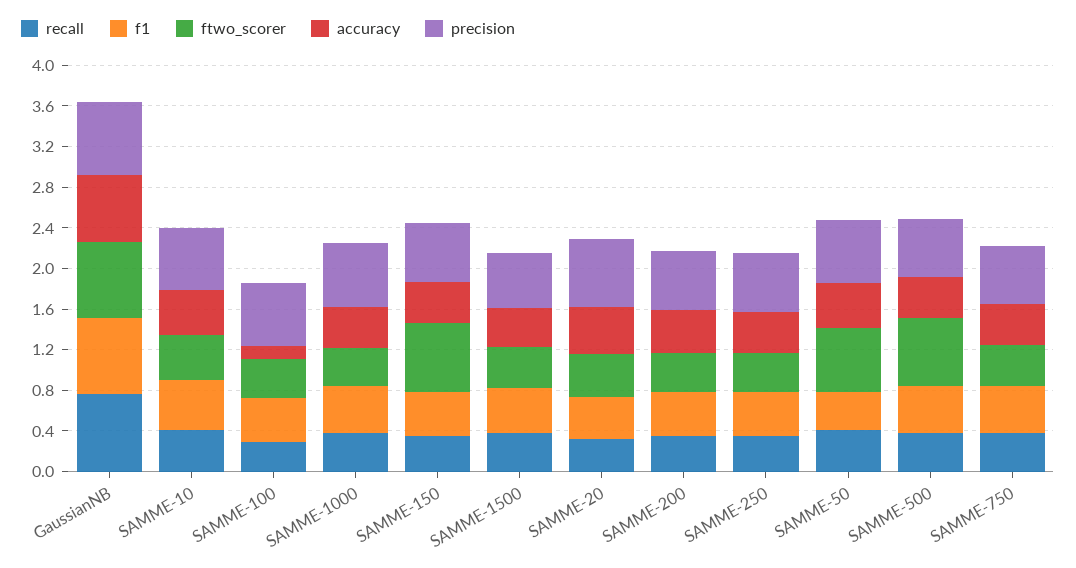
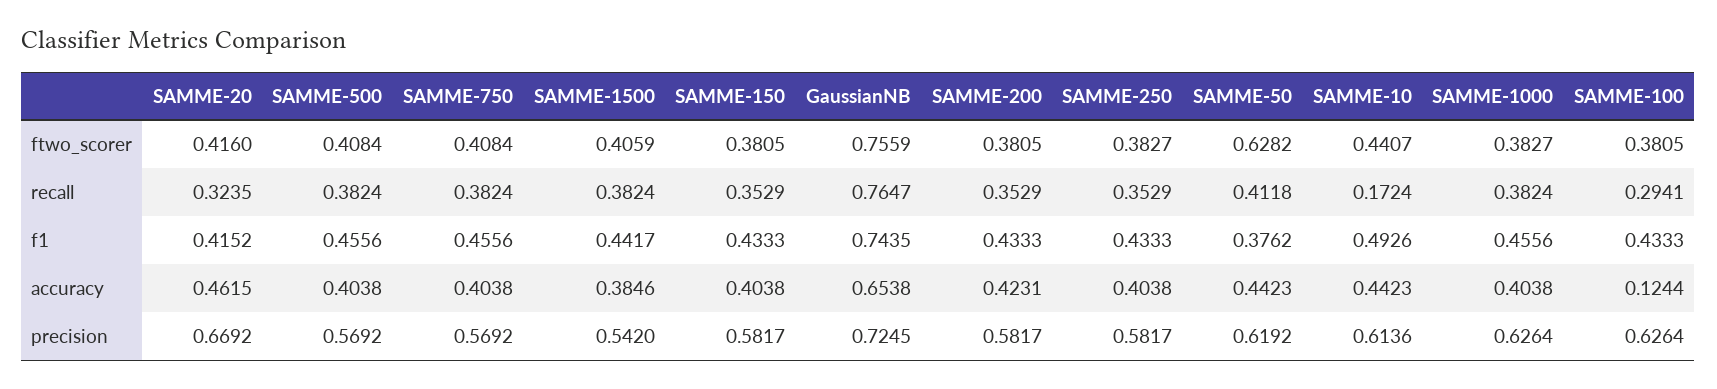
  {
    "recall": {
      "GaussianNB": 0.7647,
-     "SAMME-10": 0.4,
+     "SAMME-10": 0.1724,
      "SAMME-100": 0.2941,
      "SAMME-1000": 0.3824,
      "SAMME-150": 0.3529,
      "SAMME-1500": 0.3824,
      "SAMME-20": 0.3235,
      "SAMME-200": 0.3529,
      "SAMME-250": 0.3529,
      "SAMME-50": 0.4118,
      "SAMME-500": 0.3824,
      "SAMME-750": 0.3824
    },
    "f1": {
      "GaussianNB": 0.7435,
      "SAMME-10": 0.4926,
      "SAMME-100": 0.4333,
      "SAMME-1000": 0.4556,
      "SAMME-150": 0.4333,
      "SAMME-1500": 0.4417,
      "SAMME-20": 0.4152,
      "SAMME-200": 0.4333,
      "SAMME-250": 0.4333,
      "SAMME-50": 0.3762,
      "SAMME-500": 0.4556,
      "SAMME-750": 0.4556
    },
    "ftwo_scorer": {
      "GaussianNB": 0.7559,
      "SAMME-10": 0.4407,
      "SAMME-100": 0.3805,
      "SAMME-1000": 0.3827,
-     "SAMME-150": 0.7,
+     "SAMME-150": 0.3805,
      "SAMME-1500": 0.4059,
      "SAMME-20": 0.416,
      "SAMME-200": 0.3805,
      "SAMME-250": 0.3827,
      "SAMME-50": 0.6282,
-     "SAMME-500": 0.7,
+     "SAMME-500": 0.4084,
      "SAMME-750": 0.4084
    },
    "accuracy": {
      "GaussianNB": 0.6538,
      "SAMME-10": 0.4423,
      "SAMME-100": 0.1244,
      "SAMME-1000": 0.4038,
      "SAMME-150": 0.4038,
      "SAMME-1500": 0.3846,
      "SAMME-20": 0.4615,
      "SAMME-200": 0.4231,
      "SAMME-250": 0.4038,
      "SAMME-50": 0.4423,
      "SAMME-500": 0.4038,
      "SAMME-750": 0.4038
    },
    "precision": {
      "GaussianNB": 0.7245,
      "SAMME-10": 0.6136,
      "SAMME-100": 0.6264,
      "SAMME-1000": 0.6264,
      "SAMME-150": 0.5817,
      "SAMME-1500": 0.542,
      "SAMME-20": 0.6692,
      "SAMME-200": 0.5817,
      "SAMME-250": 0.5817,
      "SAMME-50": 0.6192,
      "SAMME-500": 0.5692,
      "SAMME-750": 0.5692
    }
  }

